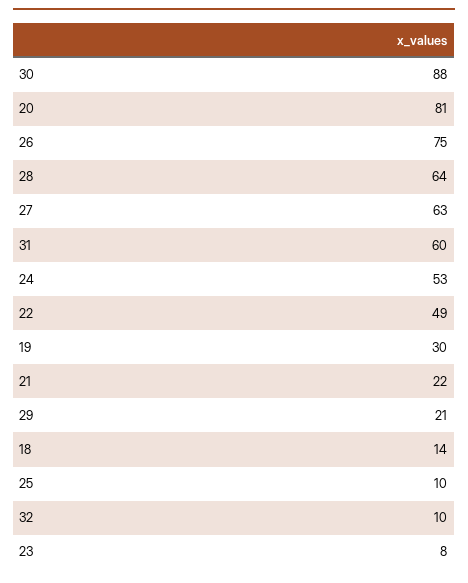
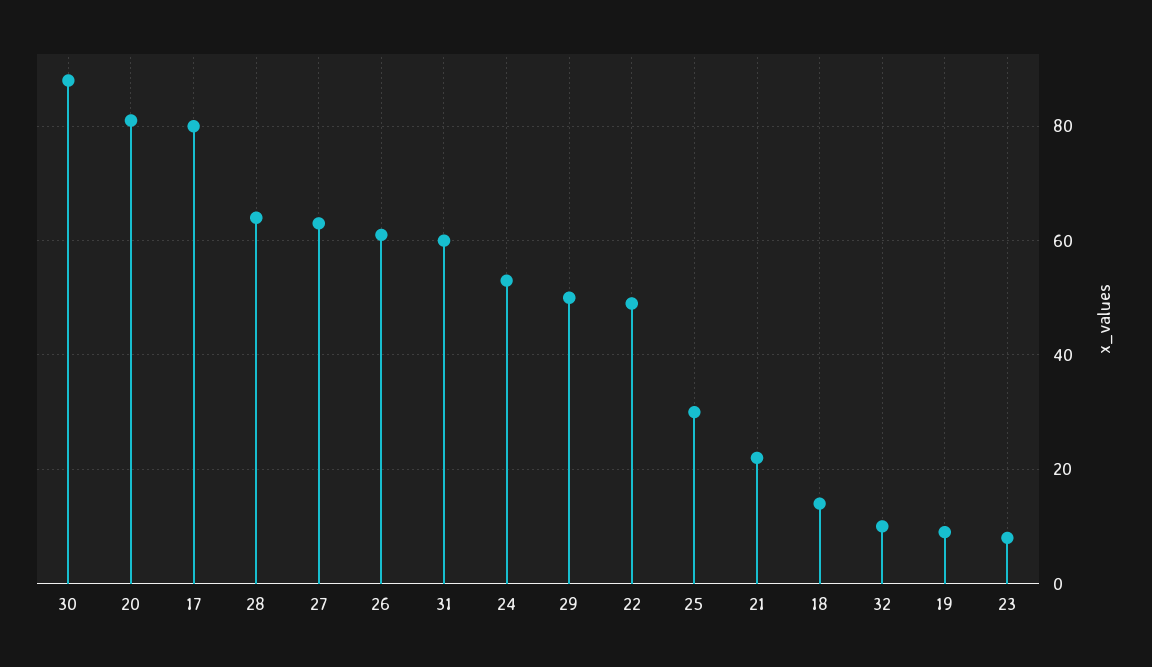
  {
    "30": 88,
    "20": 81,
-   "26": 75,
+   "26": 60,
    "28": 64,
    "27": 63,
    "31": 60,
    "24": 53,
    "22": 49,
-   "19": 30,
+   "19": 10,
    "21": 22,
-   "29": 21,
+   "29": 50,
    "18": 14,
-   "25": 10,
+   "25": 30,
    "32": 10,
-   "23": 8
+   "23": 8,
+   "17": 80
  }

